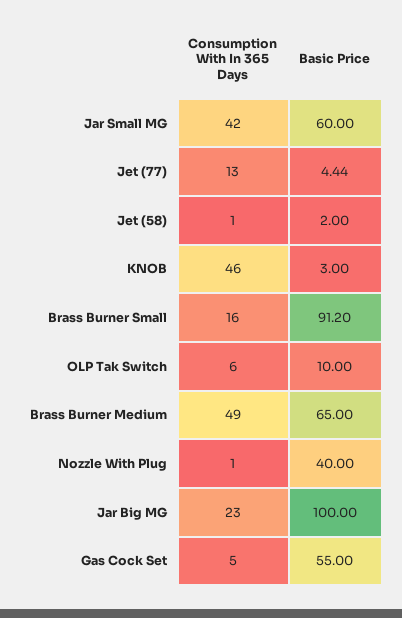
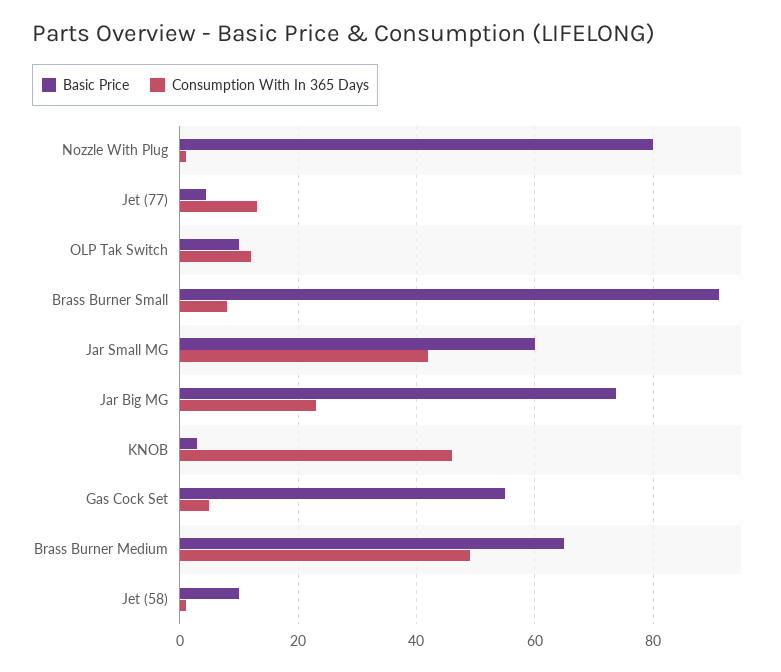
  {
    "Consumption With In 365 Days": {
      "Jar Small MG": 42,
      "Jet (77)": 13,
      "Jet (58)": 1,
      "KNOB": 46,
-     "Brass Burner Small": 16,
+     "Brass Burner Small": 8,
-     "OLP Tak Switch": 6,
+     "OLP Tak Switch": 12,
      "Brass Burner Medium": 49,
      "Nozzle With Plug": 1,
      "Jar Big MG": 23,
      "Gas Cock Set": 5
    },
    "Basic Price": {
      "Jar Small MG": 60,
      "Jet (77)": 4.44,
-     "Jet (58)": 2,
+     "Jet (58)": 10,
      "KNOB": 3,
      "Brass Burner Small": 91.2,
      "OLP Tak Switch": 10,
      "Brass Burner Medium": 65,
-     "Nozzle With Plug": 40,
+     "Nozzle With Plug": 80,
-     "Jar Big MG": 100,
+     "Jar Big MG": 74,
      "Gas Cock Set": 55
    }
  }

